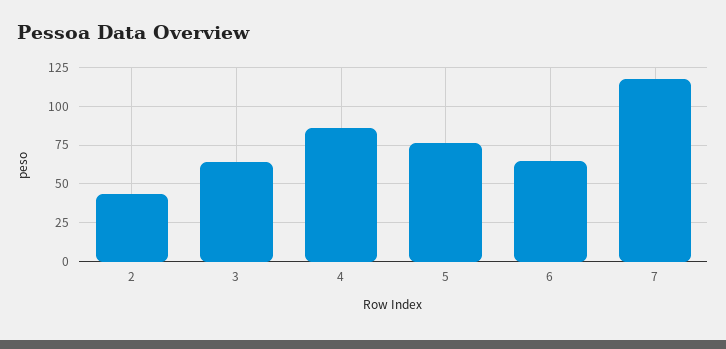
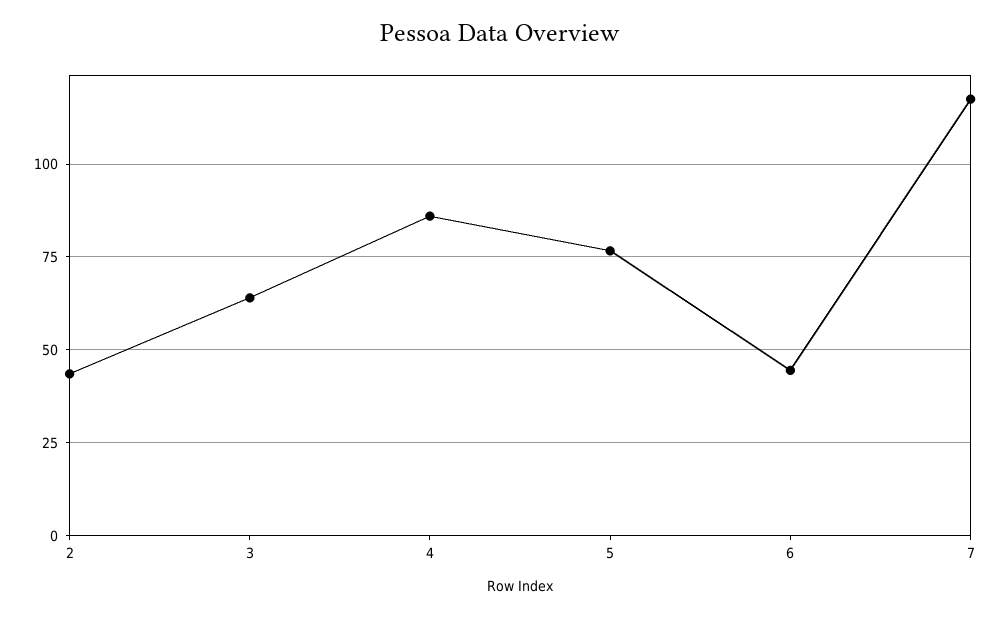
  {
    "2": 42.5,
    "3": 65,
    "4": 85,
    "5": 77.5,
-   "6": 65,
+   "6": 45,
    "7": 117.5
  }

